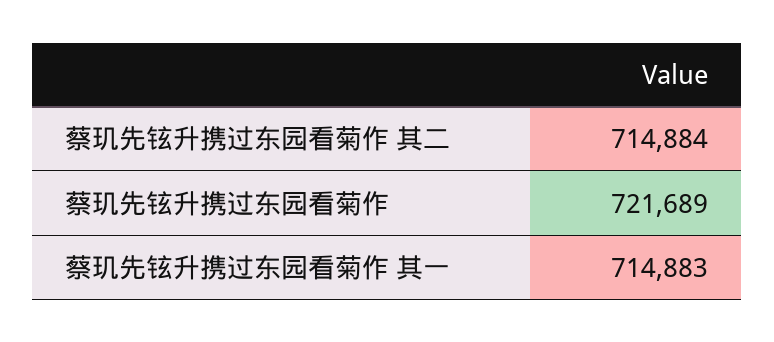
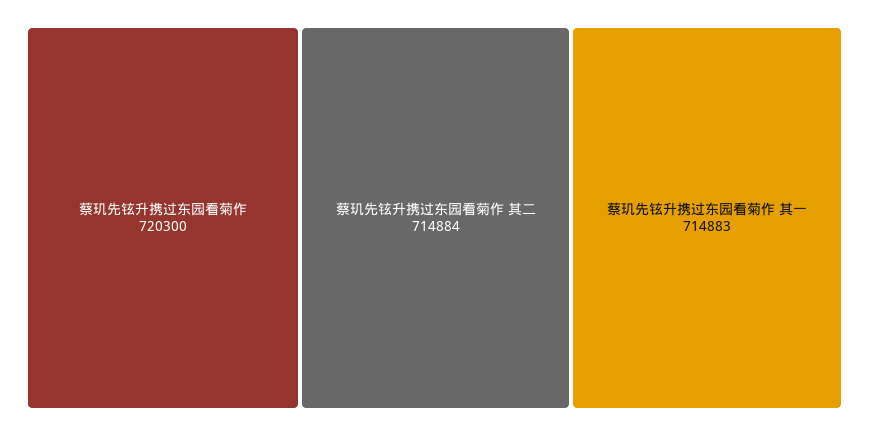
  {
    "蔡玑先铉升携过东园看菊作 其二": 714884,
-   "蔡玑先铉升携过东园看菊作": 721689,
+   "蔡玑先铉升携过东园看菊作": 720300,
    "蔡玑先铉升携过东园看菊作 其一": 714883
  }

